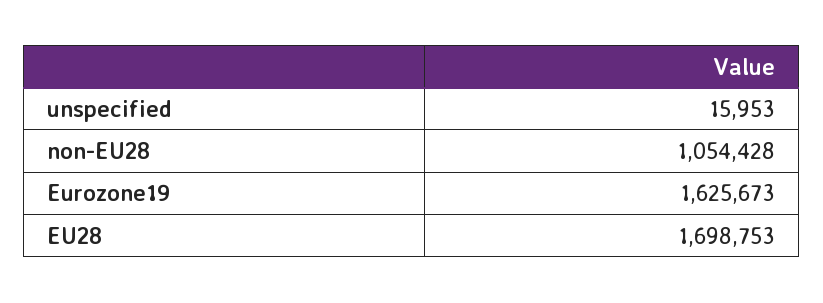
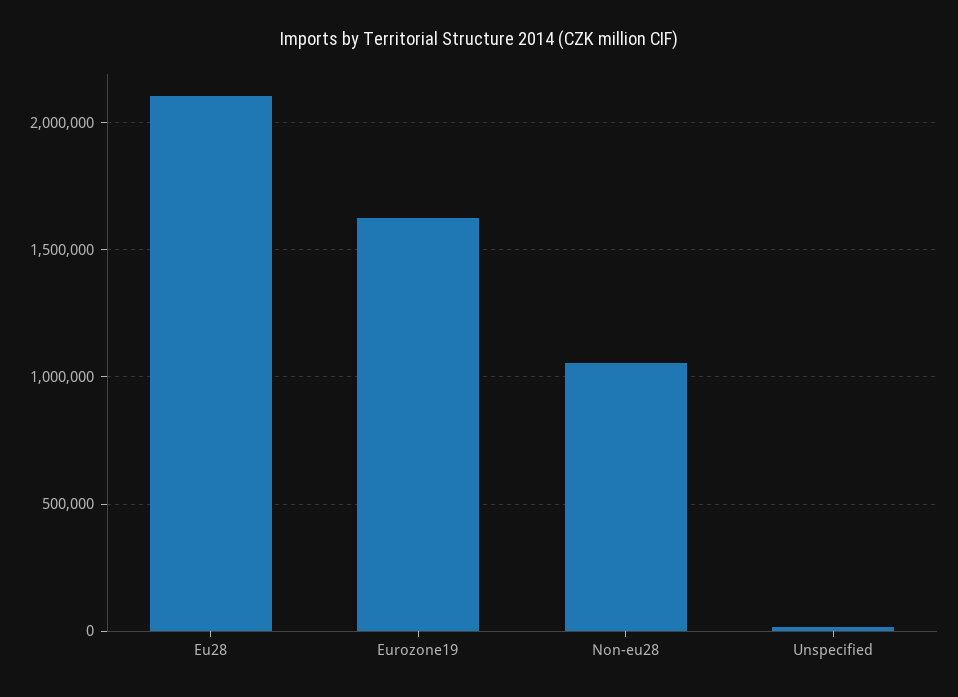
  {
    "unspecified": 15953,
    "non-EU28": 1054428,
    "Eurozone19": 1625673,
-   "EU28": 1698753
+   "EU28": 2100000
  }

